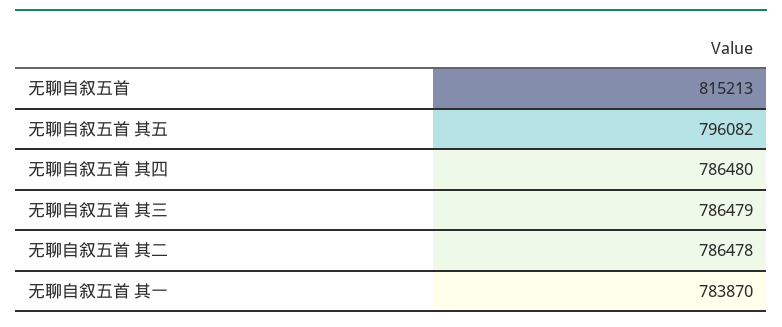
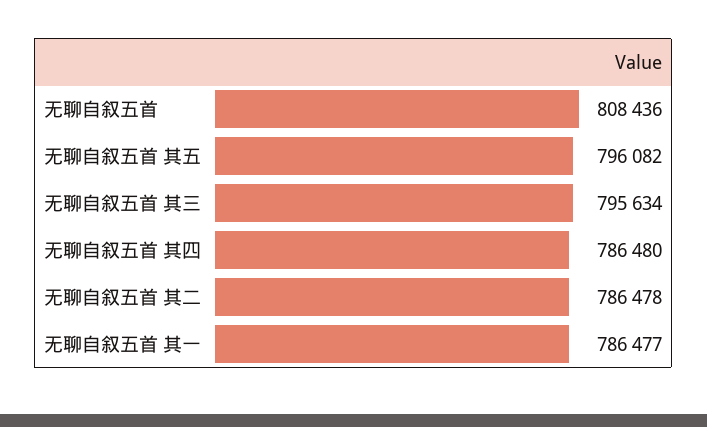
  {
-   "无聊自叙五首": 815213,
+   "无聊自叙五首": 808436,
    "无聊自叙五首 其五": 796082,
    "无聊自叙五首 其四": 786480,
-   "无聊自叙五首 其三": 786479,
+   "无聊自叙五首 其三": 795634,
    "无聊自叙五首 其二": 786478,
-   "无聊自叙五首 其一": 783870
+   "无聊自叙五首 其一": 786477
  }

